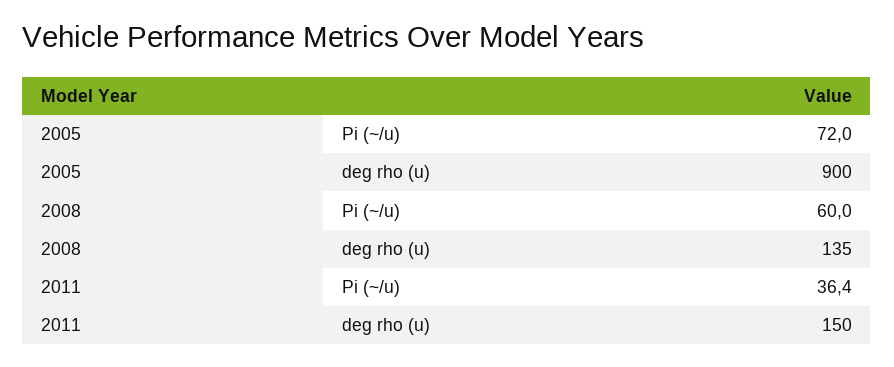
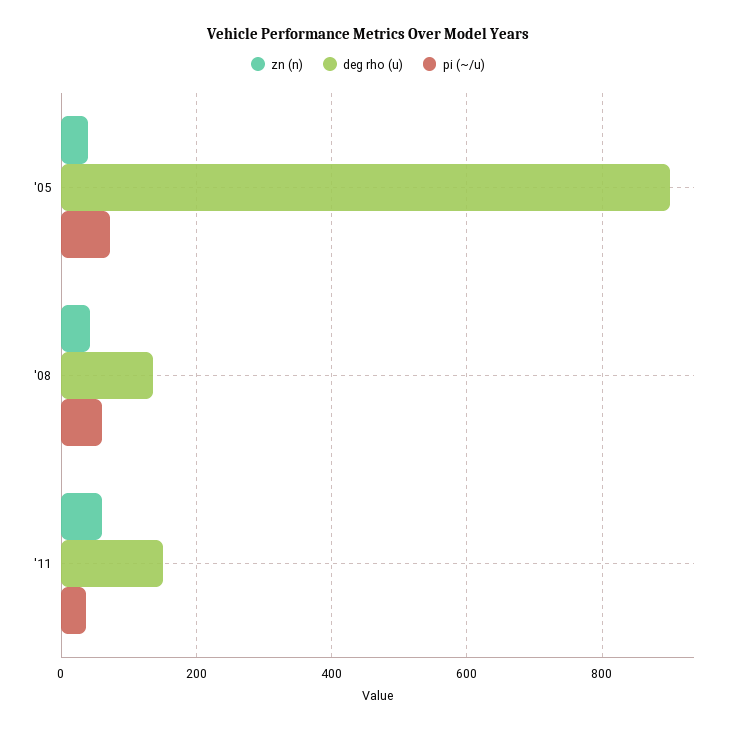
  {
    "Pi (~/u)": {
      "2005": 72,
      "2008": 60,
      "2011": 36.4
    },
    "deg rho (u)": {
      "2005": 900,
      "2008": 135,
      "2011": 150
-   }
+   },
+   "zn (n)": {
+     "2005": 40,
+     "2008": 40,
+     "2011": 60
+   }
  }

